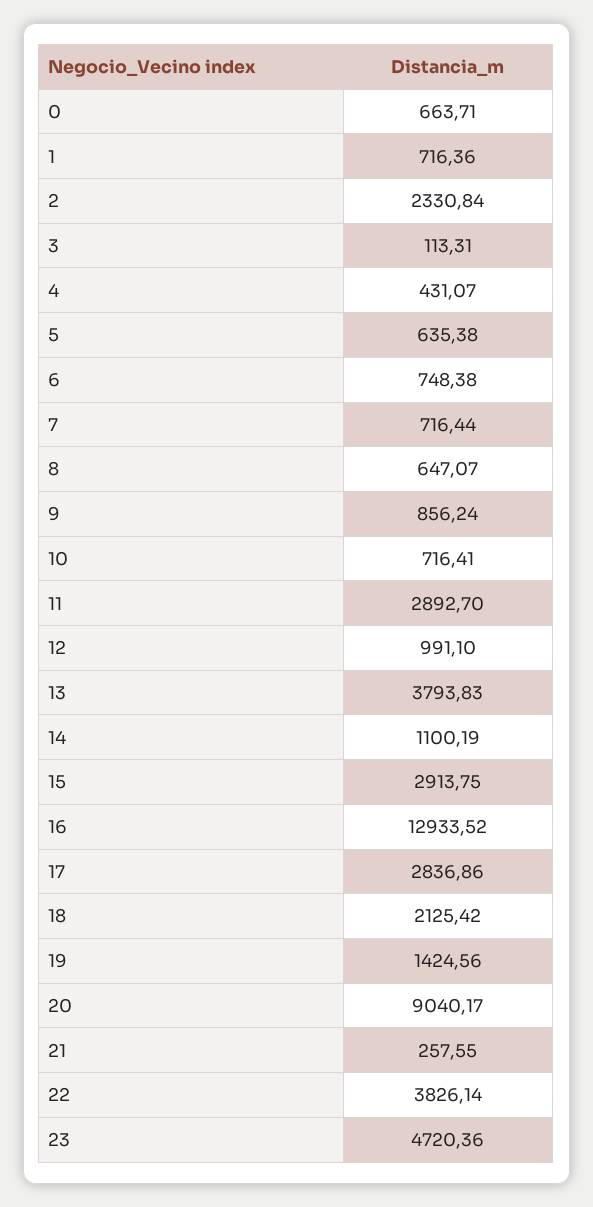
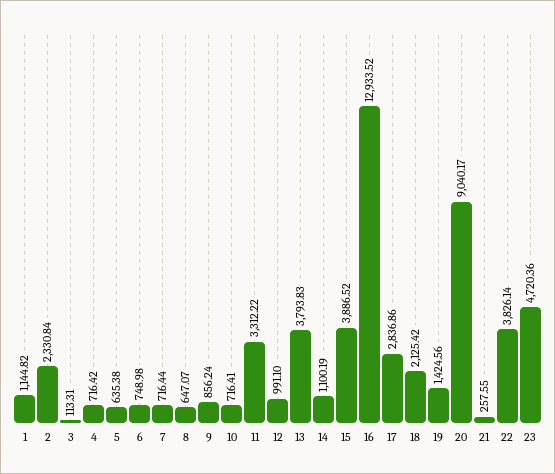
  {
-   "0": 663.71,
-   "1": 716.36,
+   "1": 1144.82,
    "2": 2330.84,
    "3": 113.31,
-   "4": 431.07,
+   "4": 716.42,
    "5": 635.38,
-   "6": 748.38,
+   "6": 748.98,
    "7": 716.44,
    "8": 647.07,
    "9": 856.24,
    "10": 716.41,
-   "11": 2892.7,
+   "11": 3312.22,
    "12": 991.1,
    "13": 3793.83,
    "14": 1100.19,
-   "15": 2913.75,
+   "15": 3886.52,
    "16": 12933.52,
    "17": 2836.86,
    "18": 2125.42,
    "19": 1424.56,
    "20": 9040.17,
    "21": 257.55,
    "22": 3826.14,
    "23": 4720.36
  }

